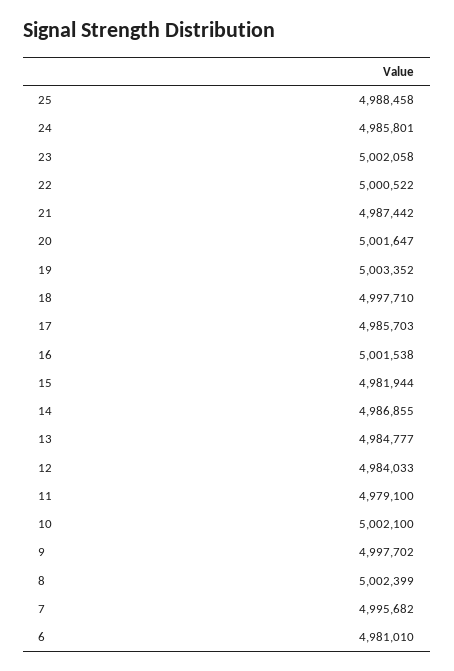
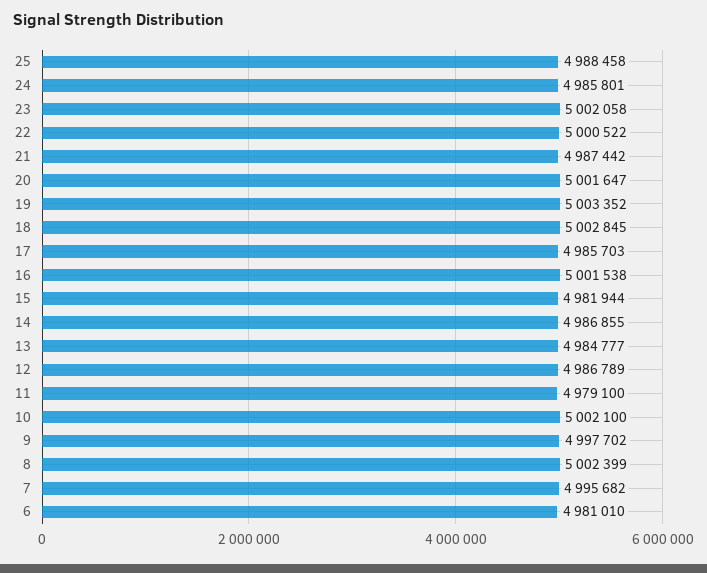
  {
    "25": 4988458,
    "24": 4985801,
    "23": 5002058,
    "22": 5000522,
    "21": 4987442,
    "20": 5001647,
    "19": 5003352,
-   "18": 4997710,
+   "18": 5002845,
    "17": 4985703,
    "16": 5001538,
    "15": 4981944,
    "14": 4986855,
    "13": 4984777,
-   "12": 4984033,
+   "12": 4986789,
    "11": 4979100,
    "10": 5002100,
    "9": 4997702,
    "8": 5002399,
    "7": 4995682,
    "6": 4981010
  }

